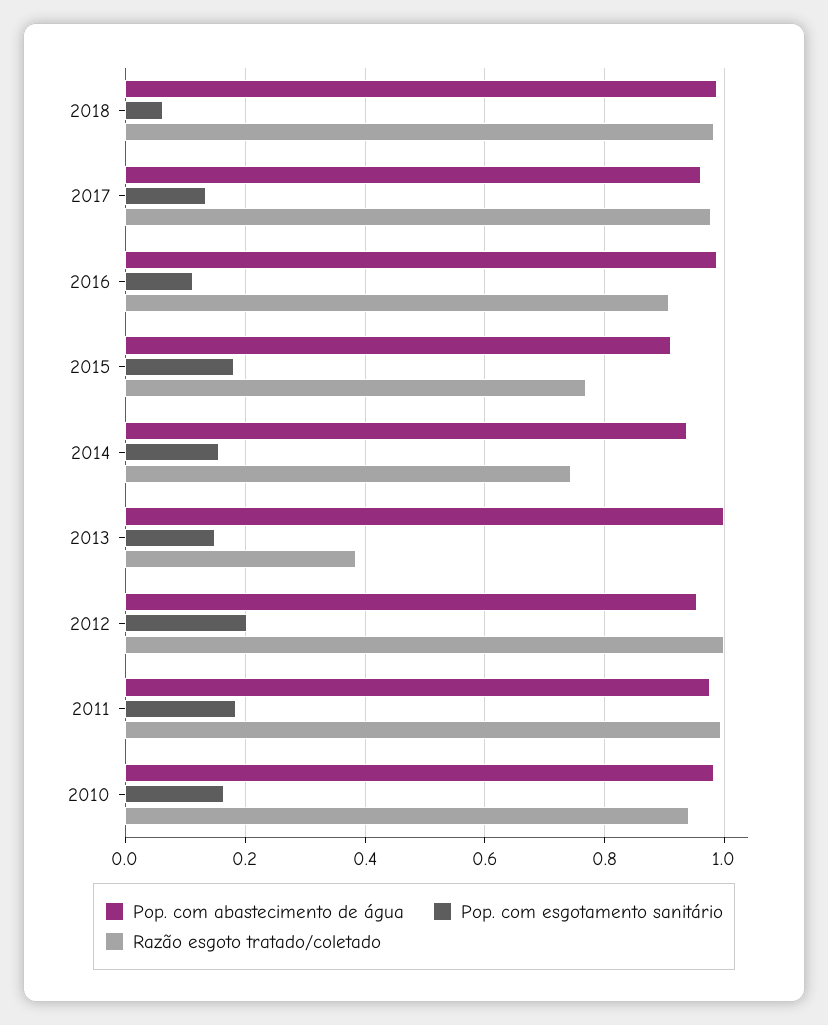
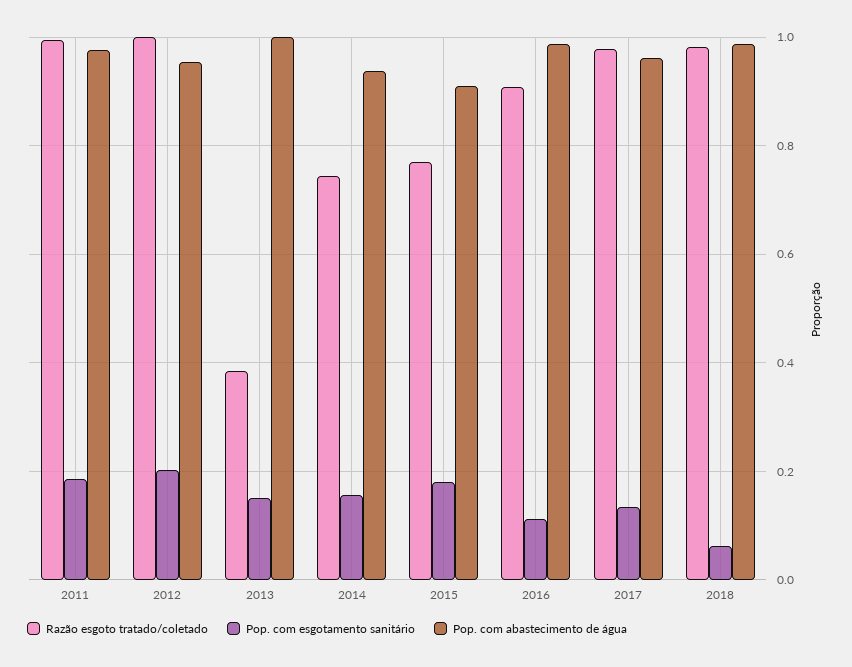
  {
    "Pop. com abastecimento de água": {
      "2018": 0.98,
      "2017": 0.96,
      "2016": 0.98,
      "2015": 0.92,
      "2014": 0.94,
      "2013": 1,
      "2012": 0.96,
-     "2011": 0.98,
+     "2011": 0.98
-     "2010": 0.98
    },
    "Pop. com esgotamento sanitário": {
      "2018": 0.06,
      "2017": 0.14,
      "2016": 0.12,
      "2015": 0.18,
      "2014": 0.16,
      "2013": 0.16,
      "2012": 0.2,
-     "2011": 0.18,
+     "2011": 0.18
-     "2010": 0.16
    },
    "Razão esgoto tratado/coletado": {
      "2018": 0.98,
      "2017": 0.98,
      "2016": 0.9,
      "2015": 0.76,
      "2014": 0.74,
      "2013": 0.38,
      "2012": 1,
-     "2011": 1,
+     "2011": 1
-     "2010": 0.94
    }
  }

